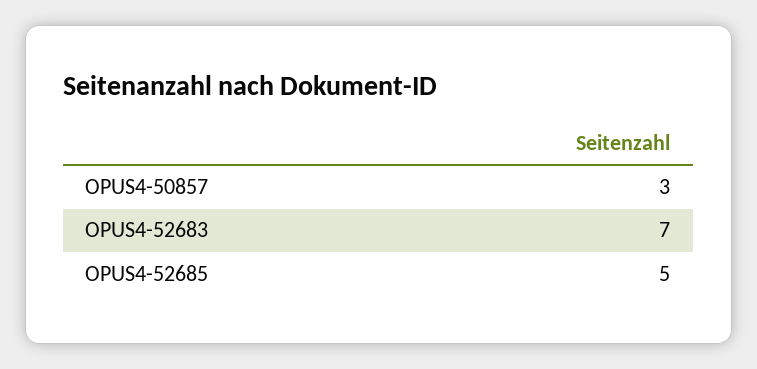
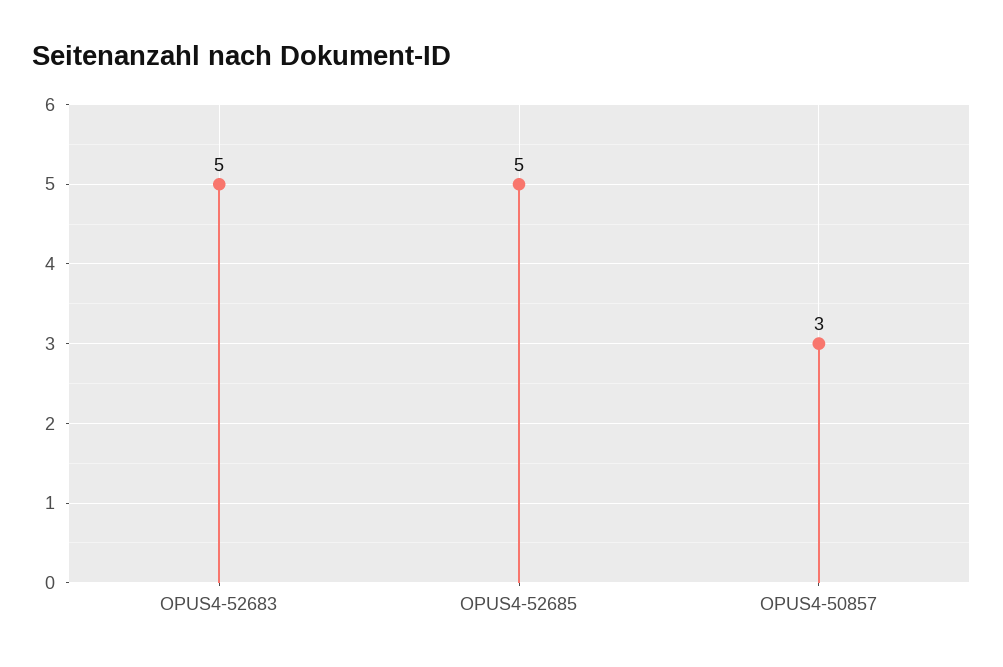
  {
    "OPUS4-50857": 3,
-   "OPUS4-52683": 7,
+   "OPUS4-52683": 5,
    "OPUS4-52685": 5
  }

